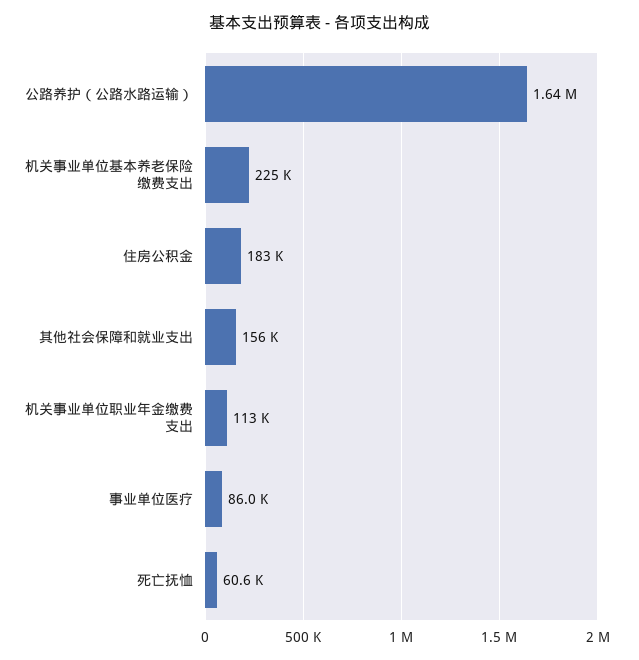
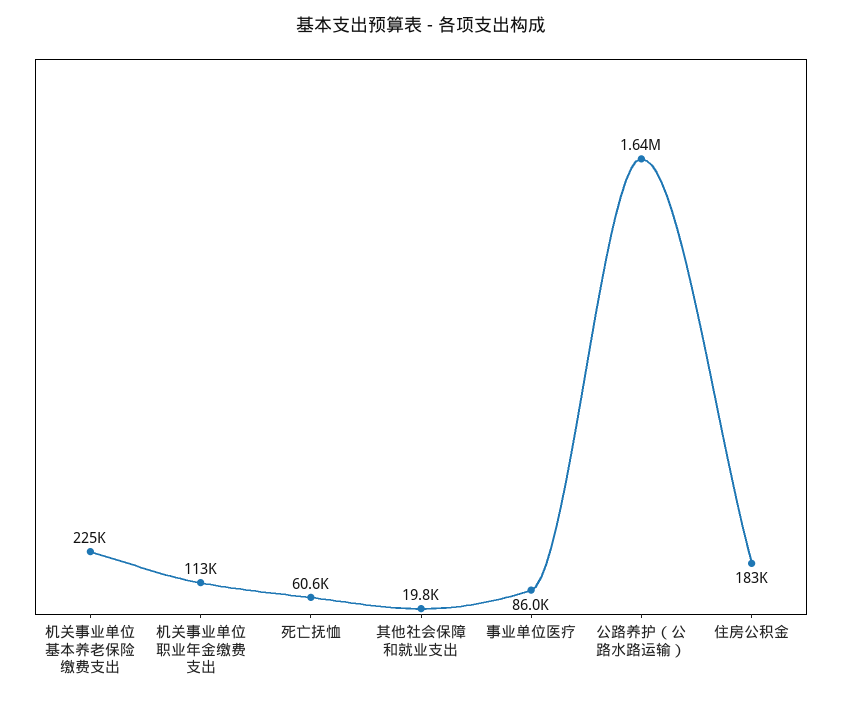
  {
    "公路养护（公路水路运输）": 1640000,
    "机关事业单位基本养老保险缴费支出": 225000,
    "住房公积金": 183000,
-   "其他社会保障和就业支出": 156000,
+   "其他社会保障和就业支出": 19800,
    "机关事业单位职业年金缴费支出": 113000,
    "事业单位医疗": 86000,
    "死亡抚恤": 60600
  }

